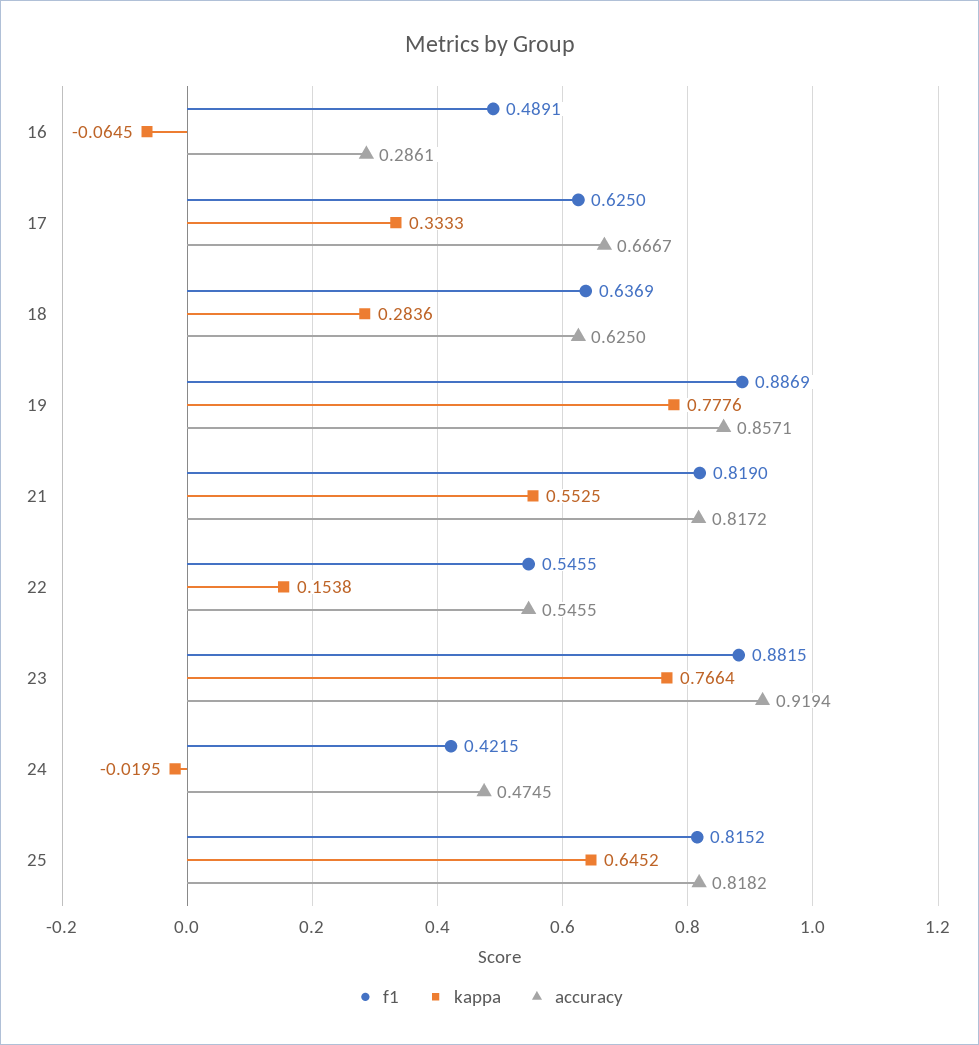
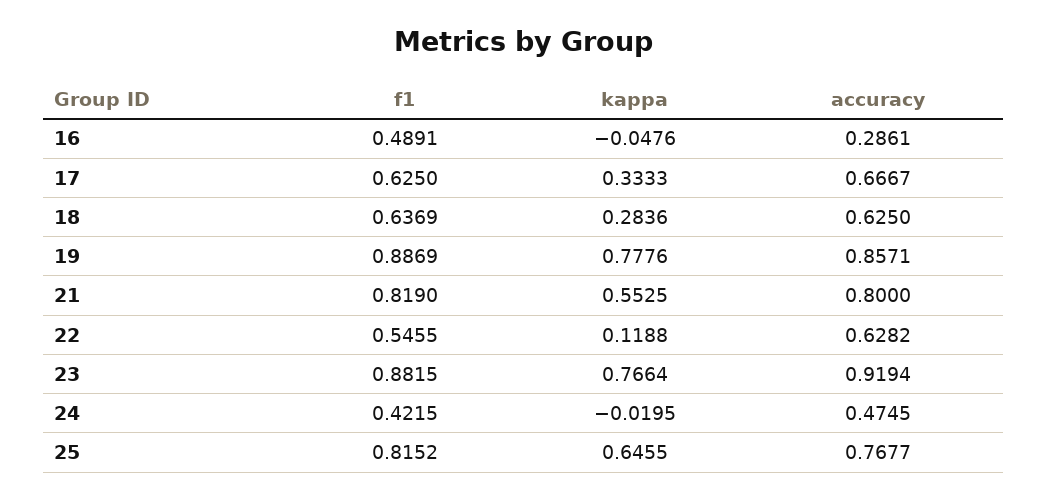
  {
    "f1": {
      "16": 0.4891,
      "17": 0.625,
      "18": 0.6369,
      "19": 0.8869,
      "21": 0.819,
      "22": 0.5455,
      "23": 0.8815,
      "24": 0.4215,
      "25": 0.8152
    },
    "kappa": {
-     "16": -0.0645,
+     "16": -0.0476,
      "17": 0.3333,
      "18": 0.2836,
      "19": 0.7776,
      "21": 0.5525,
-     "22": 0.1538,
+     "22": 0.1188,
      "23": 0.7664,
      "24": -0.0195,
-     "25": 0.6452
+     "25": 0.6455
    },
    "accuracy": {
      "16": 0.2861,
      "17": 0.6667,
      "18": 0.625,
      "19": 0.8571,
-     "21": 0.8172,
+     "21": 0.8,
-     "22": 0.5455,
+     "22": 0.6282,
      "23": 0.9194,
      "24": 0.4745,
-     "25": 0.8182
+     "25": 0.7677
    }
  }

